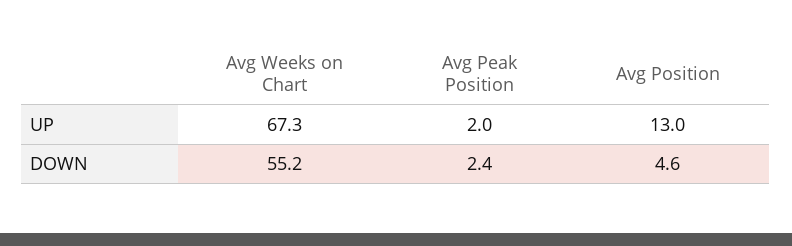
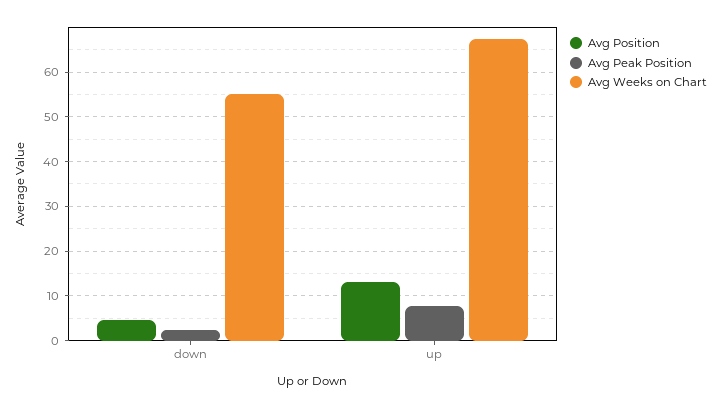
  {
    "Avg Weeks on Chart": {
      "UP": 67.3,
      "DOWN": 55.2
    },
    "Avg Peak Position": {
-     "UP": 2,
+     "UP": 8,
      "DOWN": 2.4
    },
    "Avg Position": {
      "UP": 13,
      "DOWN": 4.6
    }
  }

